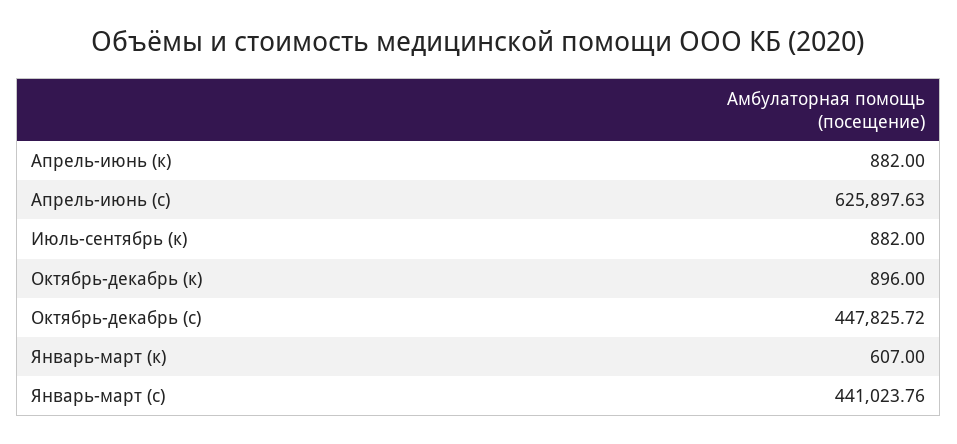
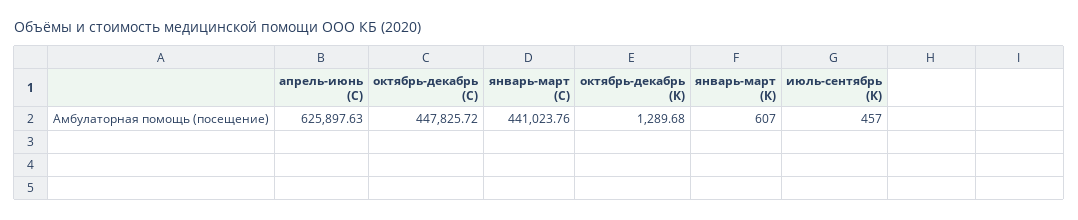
  {
-   "Апрель-июнь (к)": 882,
    "Апрель-июнь (с)": 625897.63,
-   "Июль-сентябрь (к)": 882,
+   "Июль-сентябрь (к)": 457,
-   "Октябрь-декабрь (к)": 896,
+   "Октябрь-декабрь (к)": 1289.68,
    "Октябрь-декабрь (с)": 447825.72,
    "Январь-март (к)": 607,
    "Январь-март (с)": 441023.76
  }

